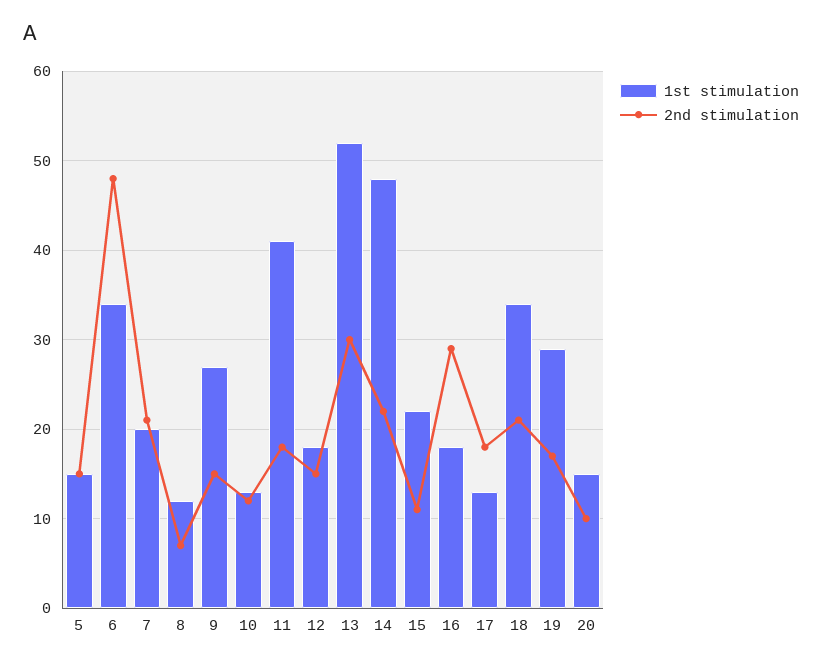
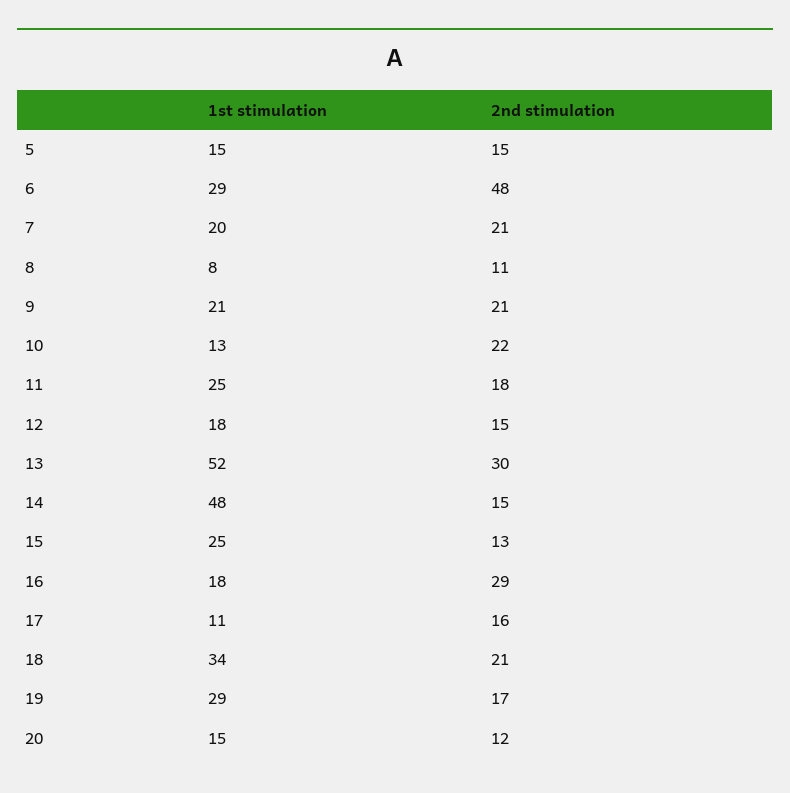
  {
    "1st stimulation": {
      "5": 15,
-     "6": 34,
+     "6": 29,
      "7": 20,
-     "8": 12,
+     "8": 8,
-     "9": 27,
+     "9": 21,
      "10": 13,
-     "11": 41,
+     "11": 25,
      "12": 18,
      "13": 52,
      "14": 48,
-     "15": 22,
+     "15": 25,
      "16": 18,
-     "17": 13,
+     "17": 11,
      "18": 34,
      "19": 29,
      "20": 15
    },
    "2nd stimulation": {
      "5": 15,
      "6": 48,
      "7": 21,
-     "8": 7,
+     "8": 11,
-     "9": 15,
+     "9": 21,
-     "10": 12,
+     "10": 22,
      "11": 18,
      "12": 15,
      "13": 30,
-     "14": 22,
+     "14": 15,
-     "15": 11,
+     "15": 13,
      "16": 29,
-     "17": 18,
+     "17": 16,
      "18": 21,
      "19": 17,
-     "20": 10
+     "20": 12
    }
  }

